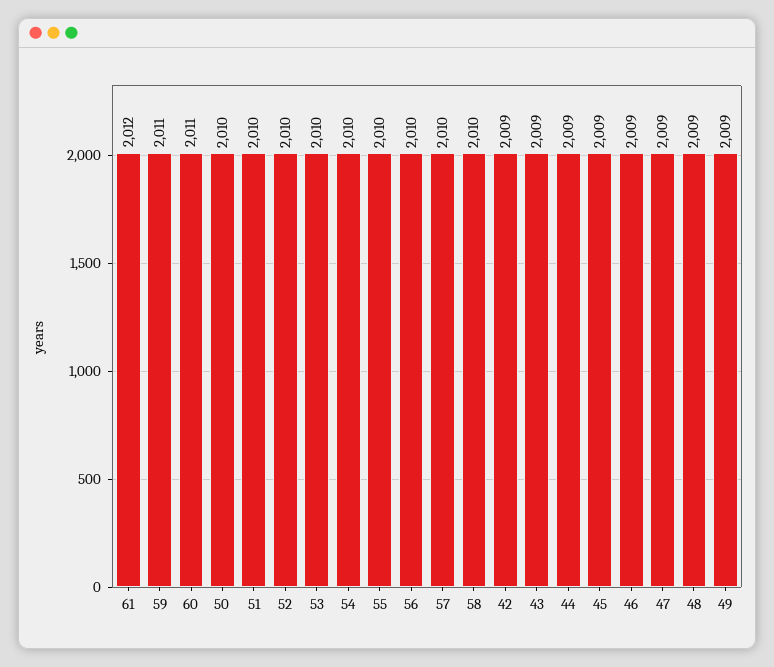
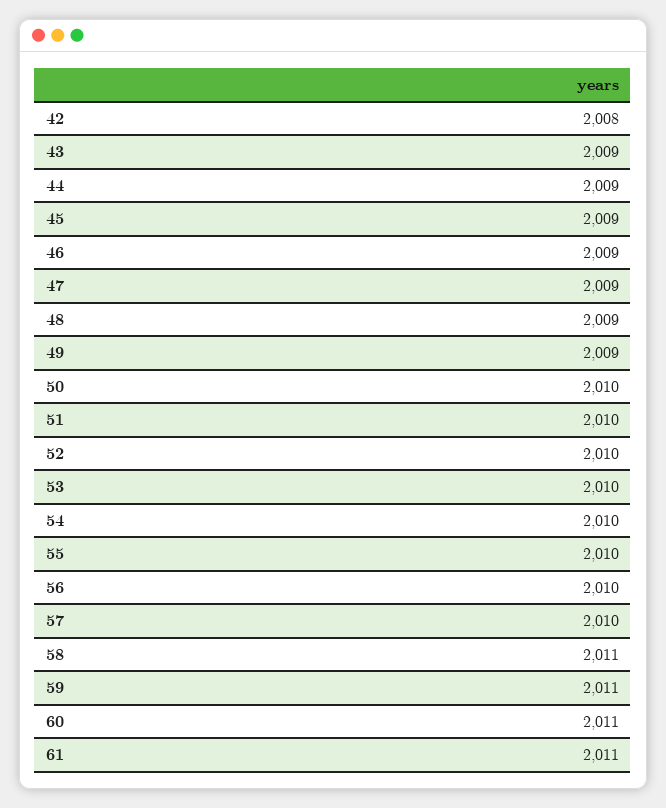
  {
-   "61": 2012,
+   "61": 2011,
    "59": 2011,
    "60": 2011,
    "50": 2010,
    "51": 2010,
    "52": 2010,
    "53": 2010,
    "54": 2010,
    "55": 2010,
    "56": 2010,
    "57": 2010,
-   "58": 2010,
+   "58": 2011,
-   "42": 2009,
+   "42": 2008,
    "43": 2009,
    "44": 2009,
    "45": 2009,
    "46": 2009,
    "47": 2009,
    "48": 2009,
    "49": 2009
  }

